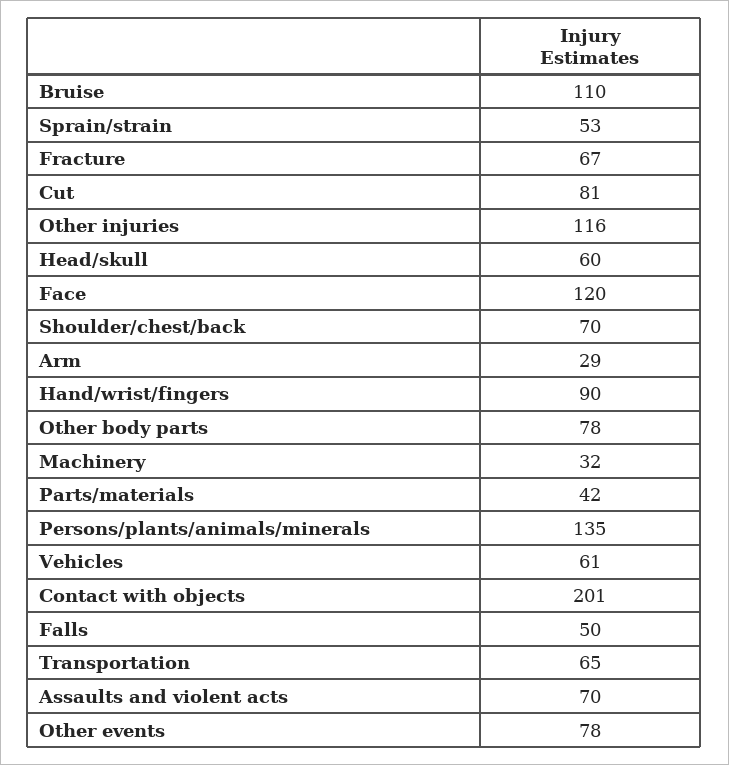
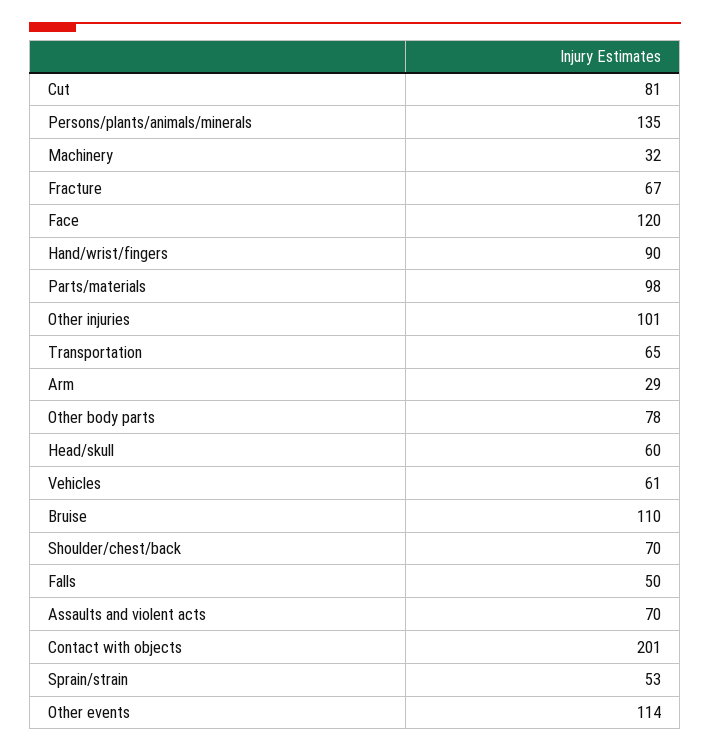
  {
    "Bruise": 110,
    "Sprain/strain": 53,
    "Fracture": 67,
    "Cut": 81,
-   "Other injuries": 116,
+   "Other injuries": 101,
    "Head/skull": 60,
    "Face": 120,
    "Shoulder/chest/back": 70,
    "Arm": 29,
    "Hand/wrist/fingers": 90,
    "Other body parts": 78,
    "Machinery": 32,
-   "Parts/materials": 42,
+   "Parts/materials": 98,
    "Persons/plants/animals/minerals": 135,
    "Vehicles": 61,
    "Contact with objects": 201,
    "Falls": 50,
    "Transportation": 65,
    "Assaults and violent acts": 70,
-   "Other events": 78
+   "Other events": 114
  }

